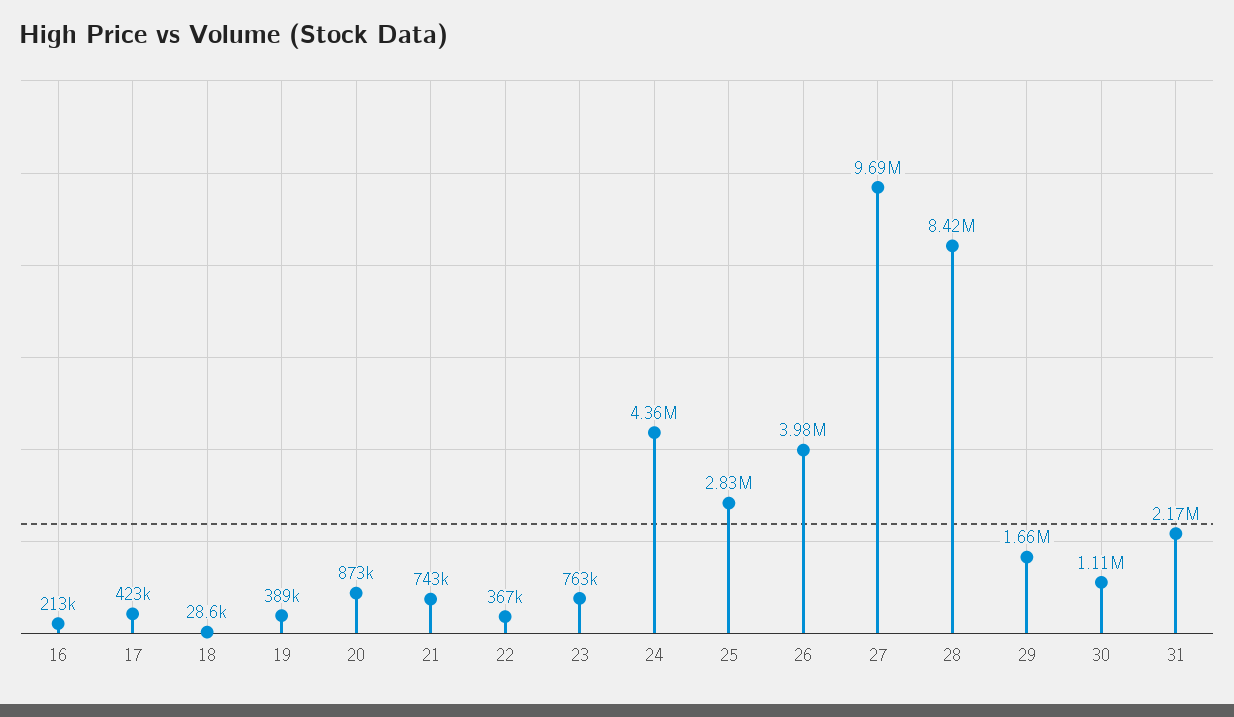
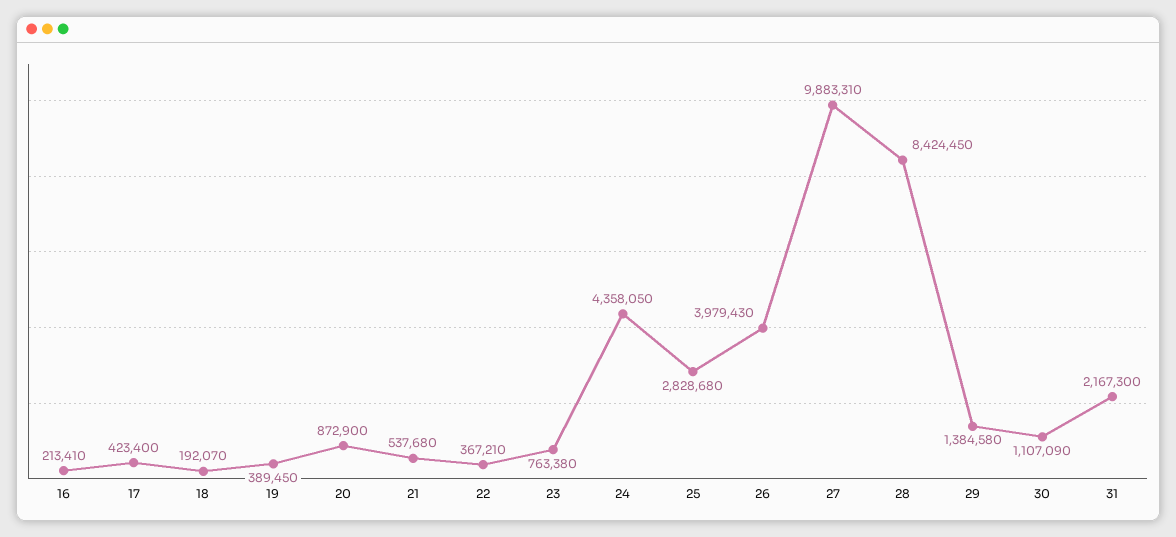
  {
    "16": 213410,
    "17": 423400,
-   "18": 28600,
+   "18": 192070,
    "19": 389450,
    "20": 872900,
-   "21": 743000,
+   "21": 537680,
    "22": 367210,
    "23": 763380,
    "24": 4358050,
    "25": 2828680,
    "26": 3979430,
-   "27": 9690000,
+   "27": 9883310,
    "28": 8424450,
-   "29": 1660000,
+   "29": 1384580,
    "30": 1107090,
    "31": 2167300
  }

